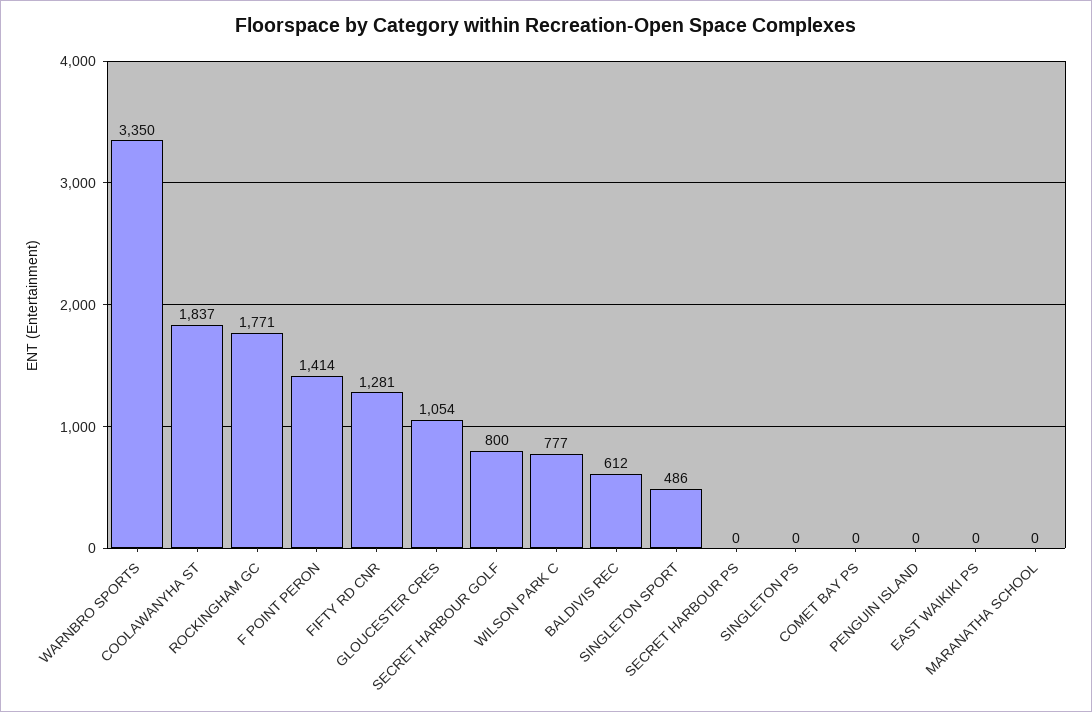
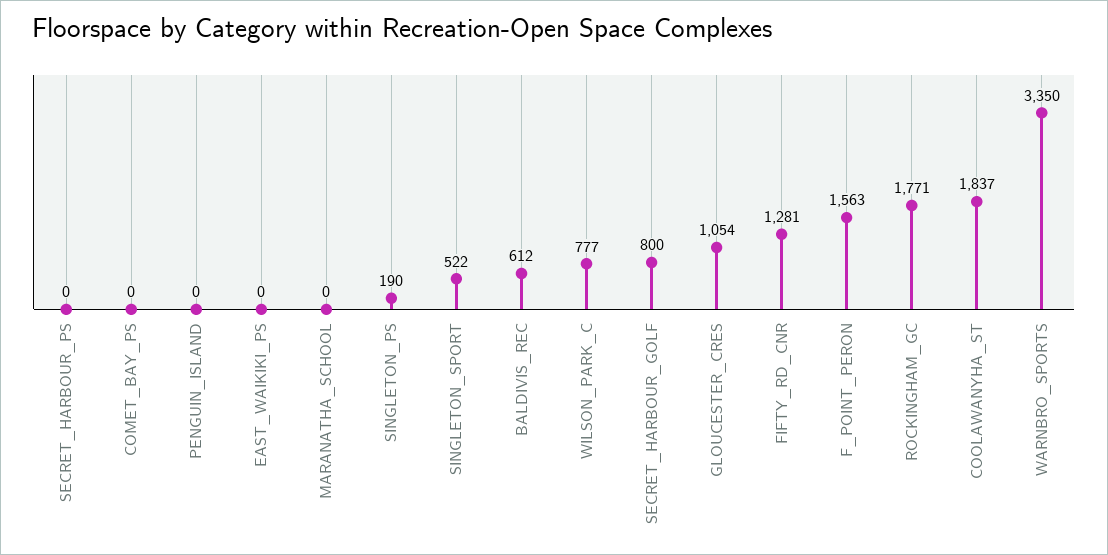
  {
    "WARNBRO SPORTS": 3350,
    "COOLAWANYHA ST": 1837,
    "ROCKINGHAM GC": 1771,
-   "F POINT PERON": 1414,
+   "F POINT PERON": 1563,
    "FIFTY RD CNR": 1281,
    "GLOUCESTER CRES": 1054,
    "SECRET HARBOUR GOLF": 800,
    "WILSON PARK C": 777,
    "BALDIVIS REC": 612,
-   "SINGLETON SPORT": 486,
+   "SINGLETON SPORT": 522,
    "SECRET HARBOUR PS": 0,
-   "SINGLETON PS": 0,
+   "SINGLETON PS": 190,
    "COMET BAY PS": 0,
    "PENGUIN ISLAND": 0,
    "EAST WAIKIKI PS": 0,
    "MARANATHA SCHOOL": 0
  }

